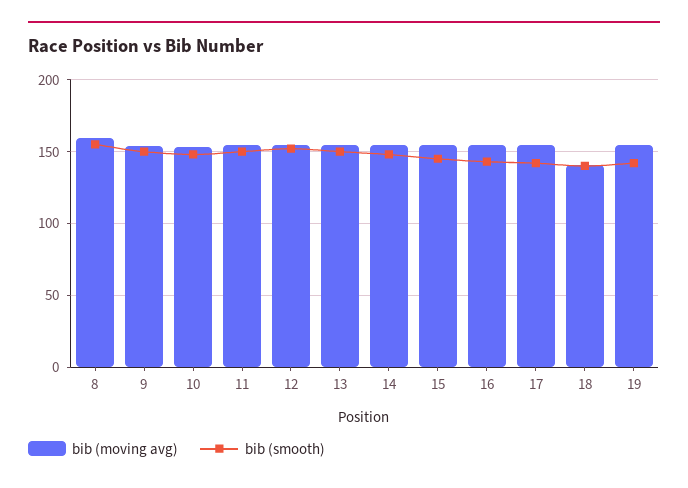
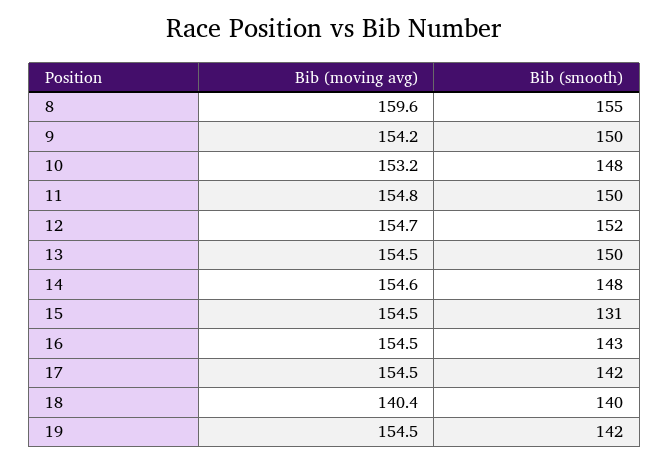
  {
    "bib (moving avg)": {
      "8": 159.6,
      "9": 154.2,
      "10": 153.2,
      "11": 154.8,
      "12": 154.7,
      "13": 154.5,
      "14": 154.6,
      "15": 154.5,
      "16": 154.5,
      "17": 154.5,
      "18": 140.4,
      "19": 154.5
    },
    "bib (smooth)": {
      "8": 155,
      "9": 150,
      "10": 148,
      "11": 150,
      "12": 152,
      "13": 150,
      "14": 148,
-     "15": 145,
+     "15": 131,
      "16": 143,
      "17": 142,
      "18": 140,
      "19": 142
    }
  }

